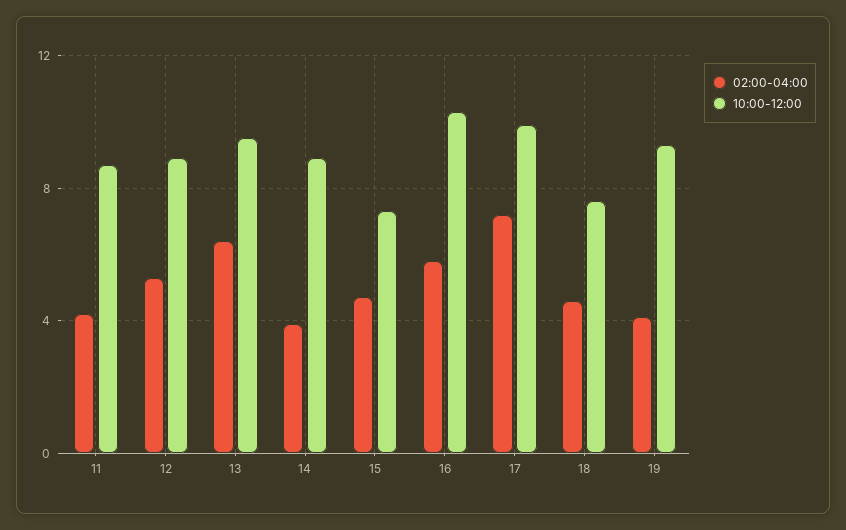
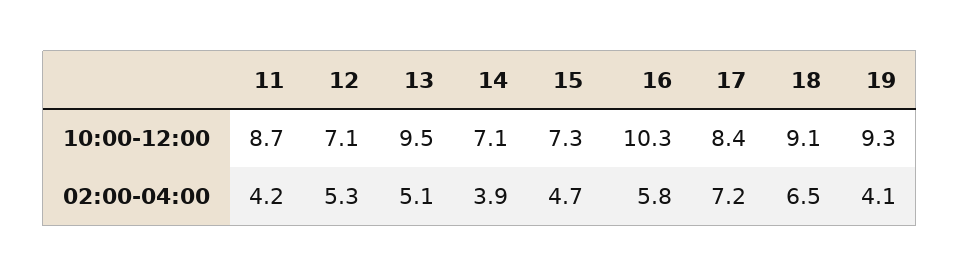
  {
    "02:00-04:00": {
      "11": 4.2,
      "12": 5.3,
-     "13": 6.5,
+     "13": 5.1,
      "14": 3.9,
      "15": 4.7,
      "16": 5.8,
      "17": 7.2,
-     "18": 4.5,
+     "18": 6.5,
      "19": 4.1
    },
    "10:00-12:00": {
      "11": 8.7,
-     "12": 9,
+     "12": 7.1,
      "13": 9.5,
-     "14": 9,
+     "14": 7.1,
      "15": 7.3,
      "16": 10.3,
-     "17": 10,
+     "17": 8.4,
-     "18": 7.5,
+     "18": 9.1,
      "19": 9.3
    }
  }

